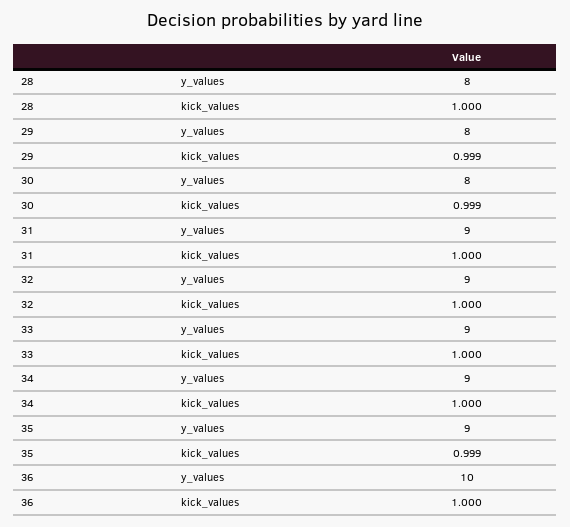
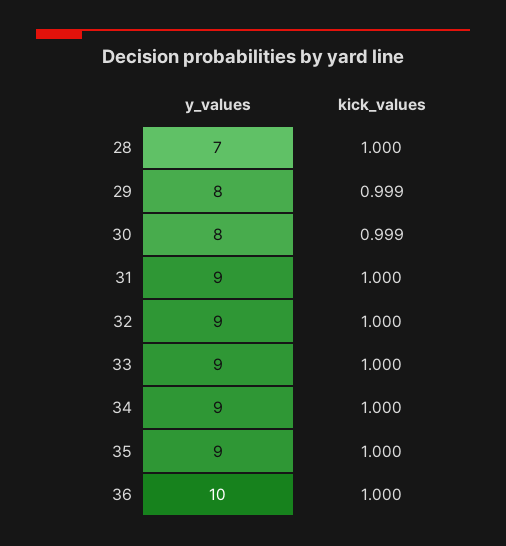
  {
    "28": {
-     "y_values": 8,
+     "y_values": 7,
      "kick_values": 1
    },
    "29": {
      "y_values": 8,
      "kick_values": 0.999
    },
    "30": {
      "y_values": 8,
      "kick_values": 0.999
    },
    "31": {
      "y_values": 9,
      "kick_values": 1
    },
    "32": {
      "y_values": 9,
      "kick_values": 1
    },
    "33": {
      "y_values": 9,
      "kick_values": 1
    },
    "34": {
      "y_values": 9,
      "kick_values": 1
    },
    "35": {
      "y_values": 9,
-     "kick_values": 0.999
+     "kick_values": 1
    },
    "36": {
      "y_values": 10,
      "kick_values": 1
    }
  }

